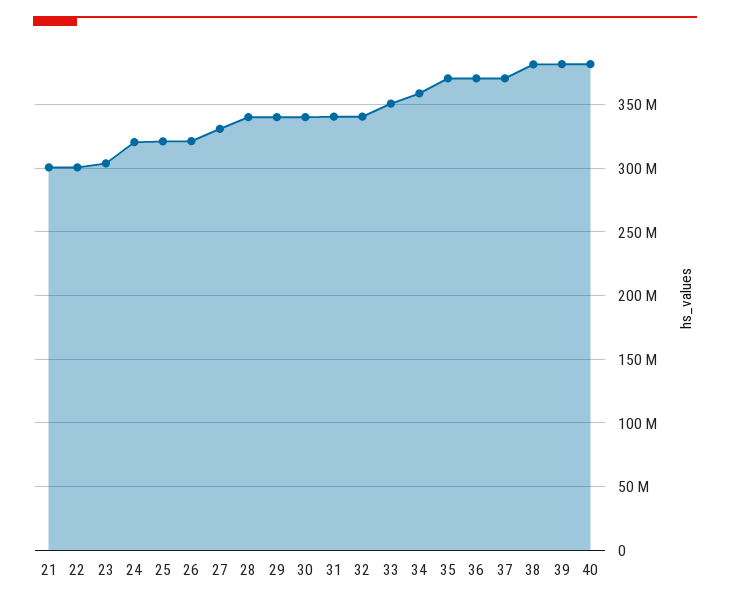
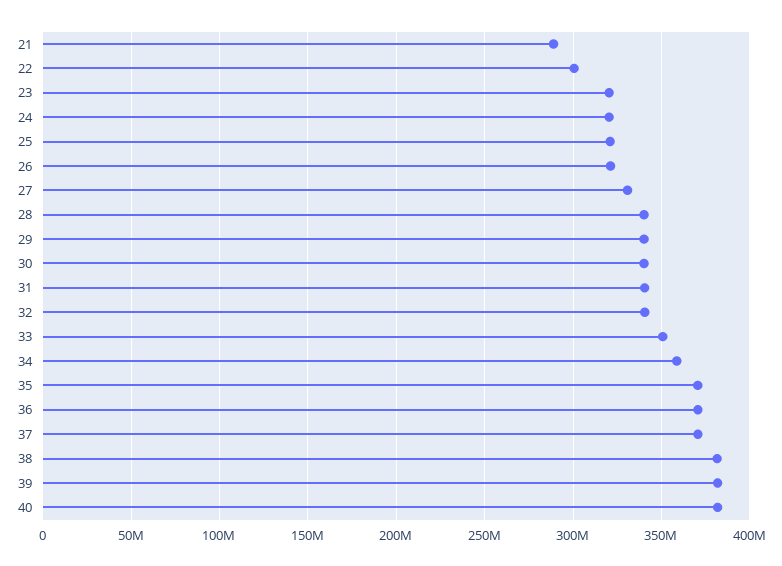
  {
-   "21": 300000000,
+   "21": 290000000,
    "22": 300000000,
-   "23": 305000000,
+   "23": 320000000,
    "24": 320000000,
    "25": 320000000,
    "26": 320000000,
    "27": 330000000,
    "28": 340000000,
    "29": 340000000,
    "30": 340000000,
    "31": 340000000,
    "32": 340000000,
    "33": 350000000,
    "34": 360000000,
    "35": 370000000,
    "36": 370000000,
    "37": 370000000,
    "38": 380000000,
    "39": 380000000,
    "40": 380000000
  }

